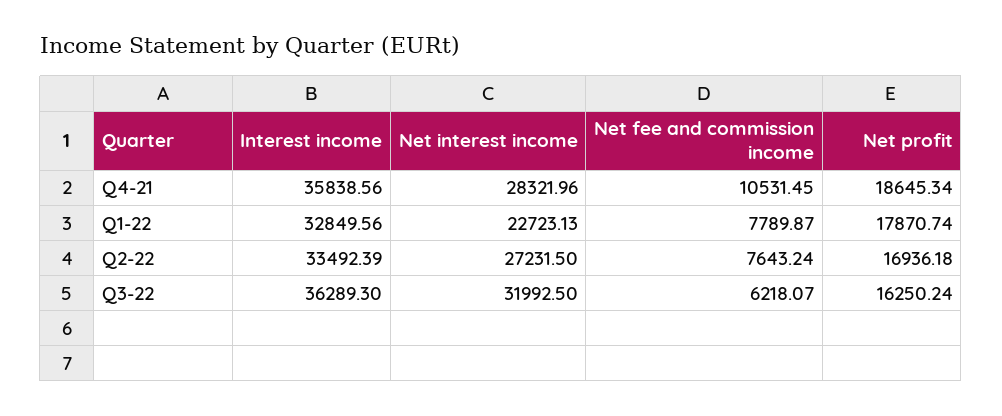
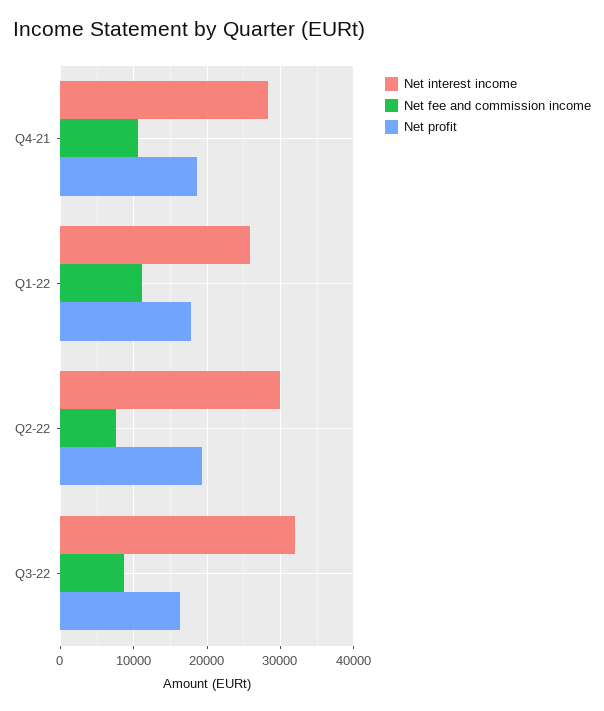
  {
-   "Interest income": {
-     "Q4-21": 35838.56,
-     "Q1-22": 32849.56,
-     "Q2-22": 33492.39,
-     "Q3-22": 36289.3
-   },
    "Net interest income": {
      "Q4-21": 28321.96,
-     "Q1-22": 22723.13,
+     "Q1-22": 26000,
-     "Q2-22": 27231.5,
+     "Q2-22": 30000,
      "Q3-22": 31992.5
    },
    "Net fee and commission income": {
      "Q4-21": 10531.45,
-     "Q1-22": 7789.87,
+     "Q1-22": 11000,
      "Q2-22": 7643.24,
-     "Q3-22": 6218.07
+     "Q3-22": 9000
    },
    "Net profit": {
      "Q4-21": 18645.34,
      "Q1-22": 17870.74,
-     "Q2-22": 16936.18,
+     "Q2-22": 19000,
      "Q3-22": 16250.24
    }
  }

